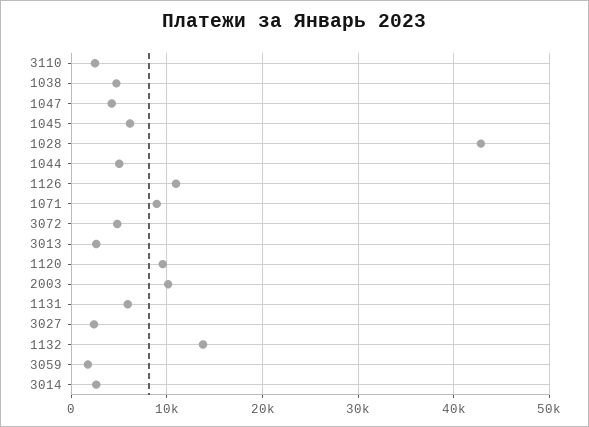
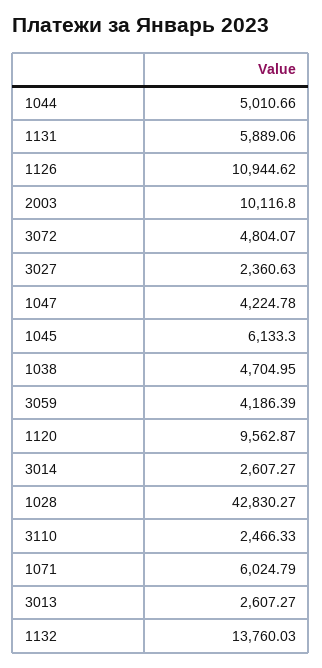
  {
    "3110": 2466.33,
    "1038": 4704.95,
    "1047": 4224.78,
    "1045": 6133.3,
    "1028": 42830.27,
    "1044": 5010.66,
    "1126": 10944.62,
-   "1071": 9000,
+   "1071": 6024.79,
    "3072": 4804.07,
    "3013": 2607.27,
    "1120": 9562.87,
    "2003": 10116.8,
    "1131": 5889.06,
    "3027": 2360.63,
    "1132": 13760.03,
-   "3059": 2000,
+   "3059": 4186.39,
    "3014": 2607.27
  }

